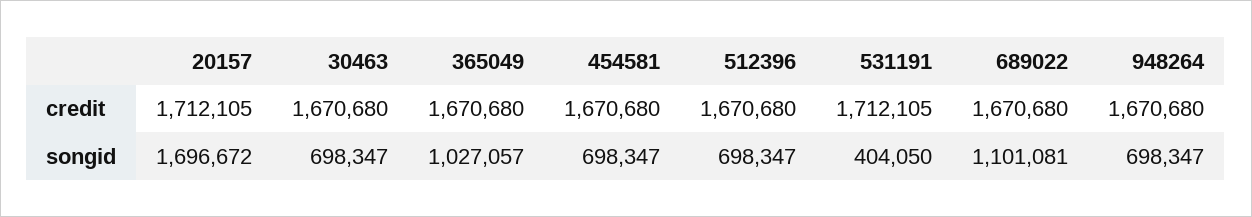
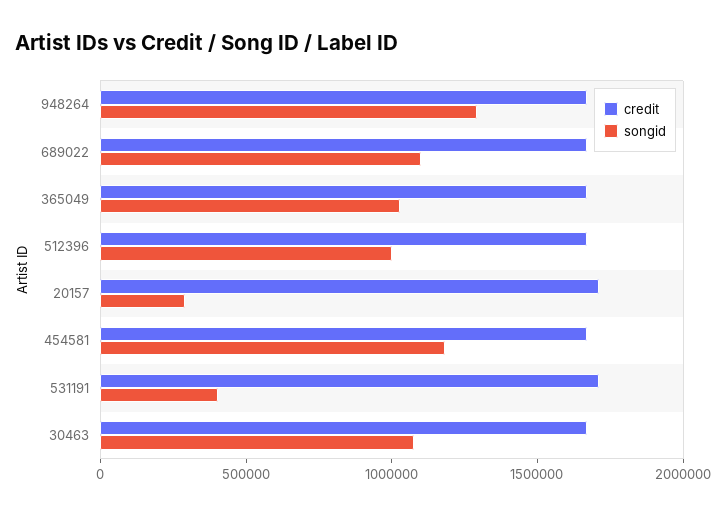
  {
    "credit": {
      "20157": 1712105,
      "30463": 1670680,
      "365049": 1670680,
      "454581": 1670680,
      "512396": 1670680,
      "531191": 1712105,
      "689022": 1670680,
      "948264": 1670680
    },
    "songid": {
-     "20157": 1696672,
+     "20157": 300000,
-     "30463": 698347,
+     "30463": 1100000,
      "365049": 1027057,
-     "454581": 698347,
+     "454581": 1200000,
-     "512396": 698347,
+     "512396": 1000000,
      "531191": 404050,
      "689022": 1101081,
-     "948264": 698347
+     "948264": 1300000
    }
  }

